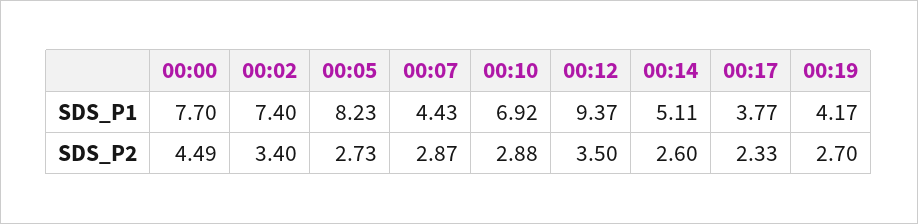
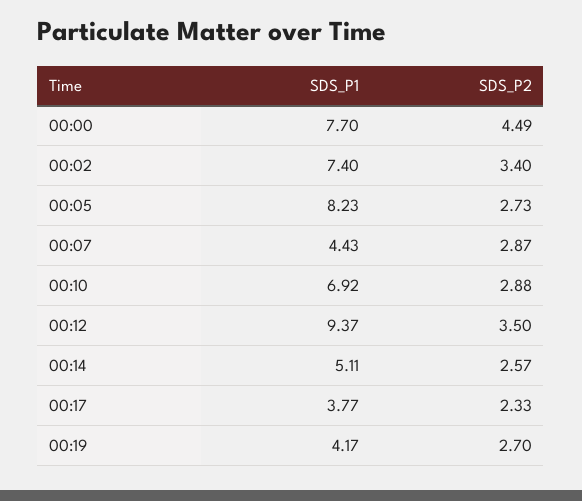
  {
    "00:00": {
      "SDS_P1": 7.7,
      "SDS_P2": 4.49
    },
    "00:02": {
      "SDS_P1": 7.4,
      "SDS_P2": 3.4
    },
    "00:05": {
      "SDS_P1": 8.23,
      "SDS_P2": 2.73
    },
    "00:07": {
      "SDS_P1": 4.43,
      "SDS_P2": 2.87
    },
    "00:10": {
      "SDS_P1": 6.92,
      "SDS_P2": 2.88
    },
    "00:12": {
      "SDS_P1": 9.37,
      "SDS_P2": 3.5
    },
    "00:14": {
      "SDS_P1": 5.11,
-     "SDS_P2": 2.6
+     "SDS_P2": 2.57
    },
    "00:17": {
      "SDS_P1": 3.77,
      "SDS_P2": 2.33
    },
    "00:19": {
      "SDS_P1": 4.17,
      "SDS_P2": 2.7
    }
  }

